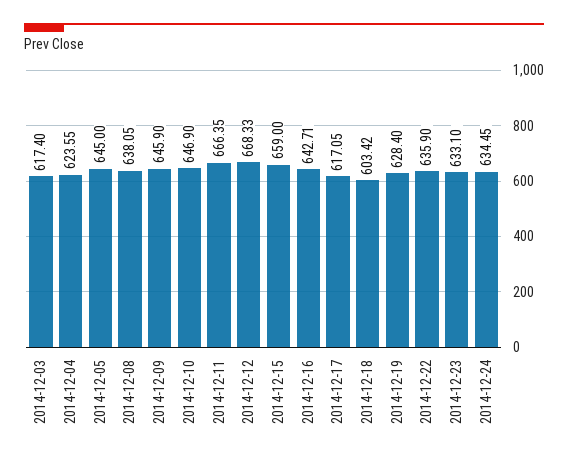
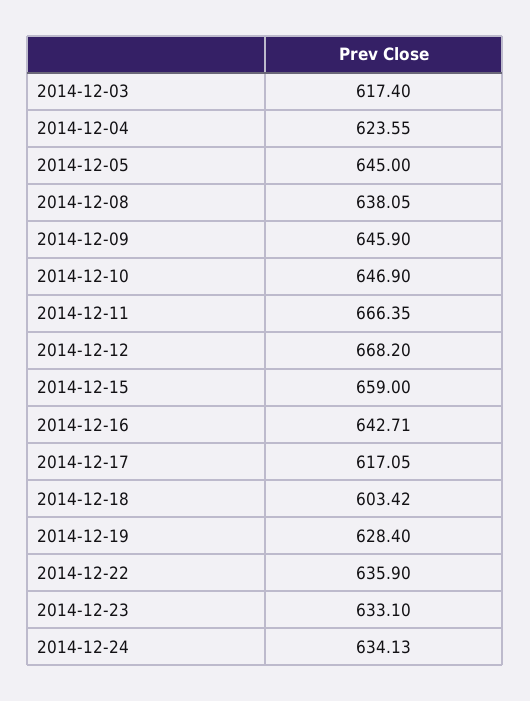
  {
    "2014-12-03": 617.4,
    "2014-12-04": 623.55,
    "2014-12-05": 645,
    "2014-12-08": 638.05,
    "2014-12-09": 645.9,
    "2014-12-10": 646.9,
    "2014-12-11": 666.35,
-   "2014-12-12": 668.33,
+   "2014-12-12": 668.2,
    "2014-12-15": 659,
    "2014-12-16": 642.71,
    "2014-12-17": 617.05,
    "2014-12-18": 603.42,
    "2014-12-19": 628.4,
    "2014-12-22": 635.9,
    "2014-12-23": 633.1,
-   "2014-12-24": 634.45
+   "2014-12-24": 634.13
  }

